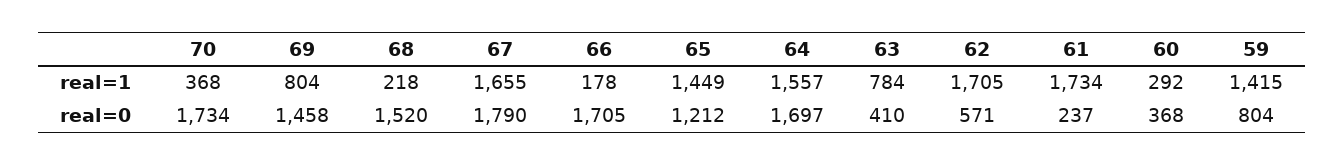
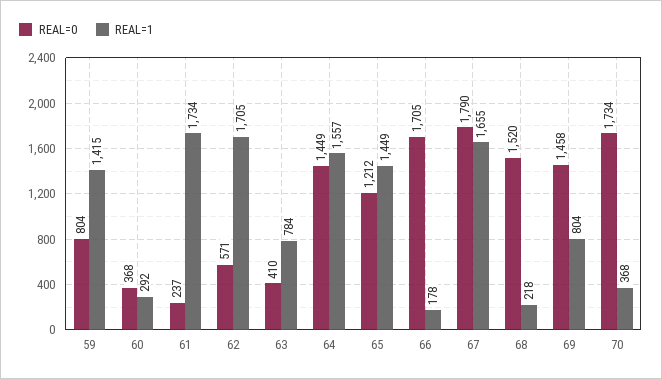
  {
    "real=1": {
      "70": 368,
      "69": 804,
      "68": 218,
      "67": 1655,
      "66": 178,
      "65": 1449,
      "64": 1557,
      "63": 784,
      "62": 1705,
      "61": 1734,
      "60": 292,
      "59": 1415
    },
    "real=0": {
      "70": 1734,
      "69": 1458,
      "68": 1520,
      "67": 1790,
      "66": 1705,
      "65": 1212,
-     "64": 1697,
+     "64": 1449,
      "63": 410,
      "62": 571,
      "61": 237,
      "60": 368,
      "59": 804
    }
  }

